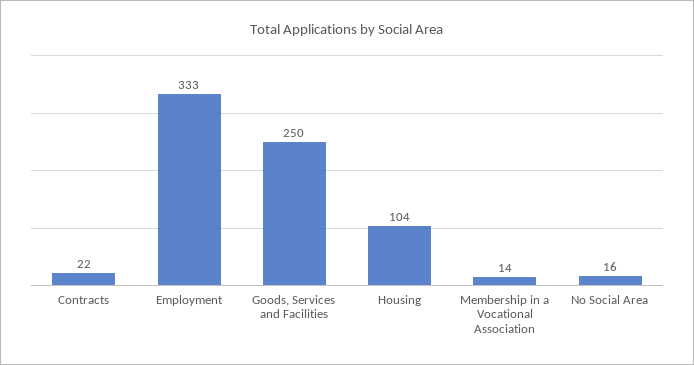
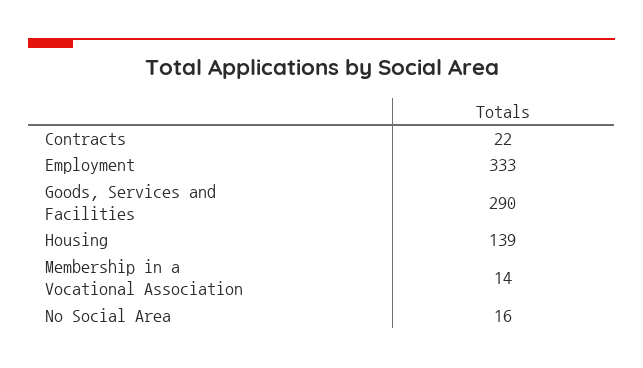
  {
    "Contracts": 22,
    "Employment": 333,
-   "Goods, Services and Facilities": 250,
+   "Goods, Services and Facilities": 290,
-   "Housing": 104,
+   "Housing": 139,
    "Membership in a Vocational Association": 14,
    "No Social Area": 16
  }

